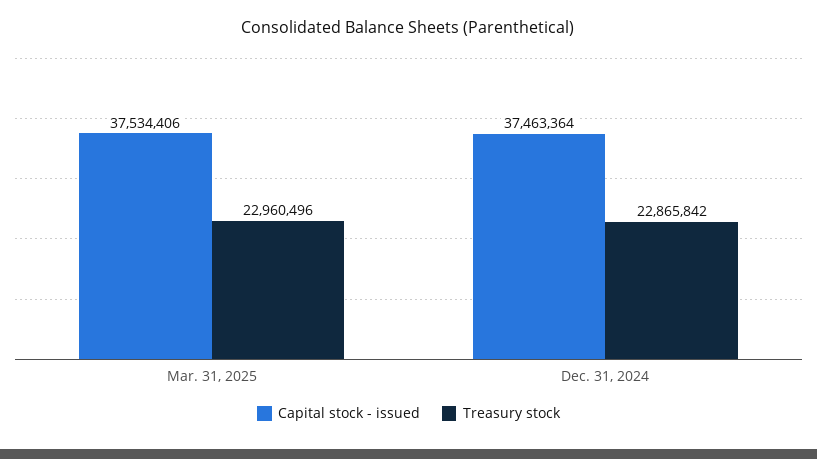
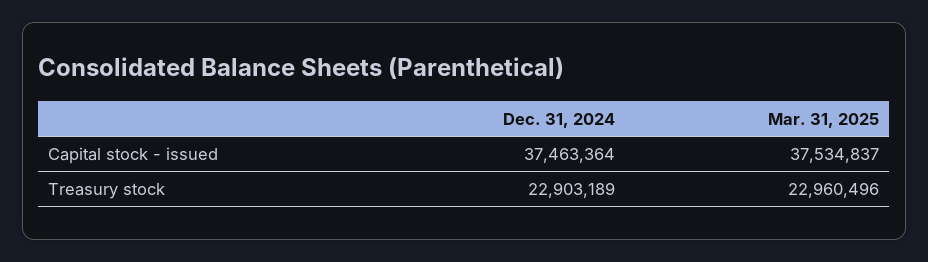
  {
    "Capital stock - issued": {
-     "Mar. 31, 2025": 37534406,
+     "Mar. 31, 2025": 37534837,
      "Dec. 31, 2024": 37463364
    },
    "Treasury stock": {
      "Mar. 31, 2025": 22960496,
-     "Dec. 31, 2024": 22865842
+     "Dec. 31, 2024": 22903189
    }
  }

